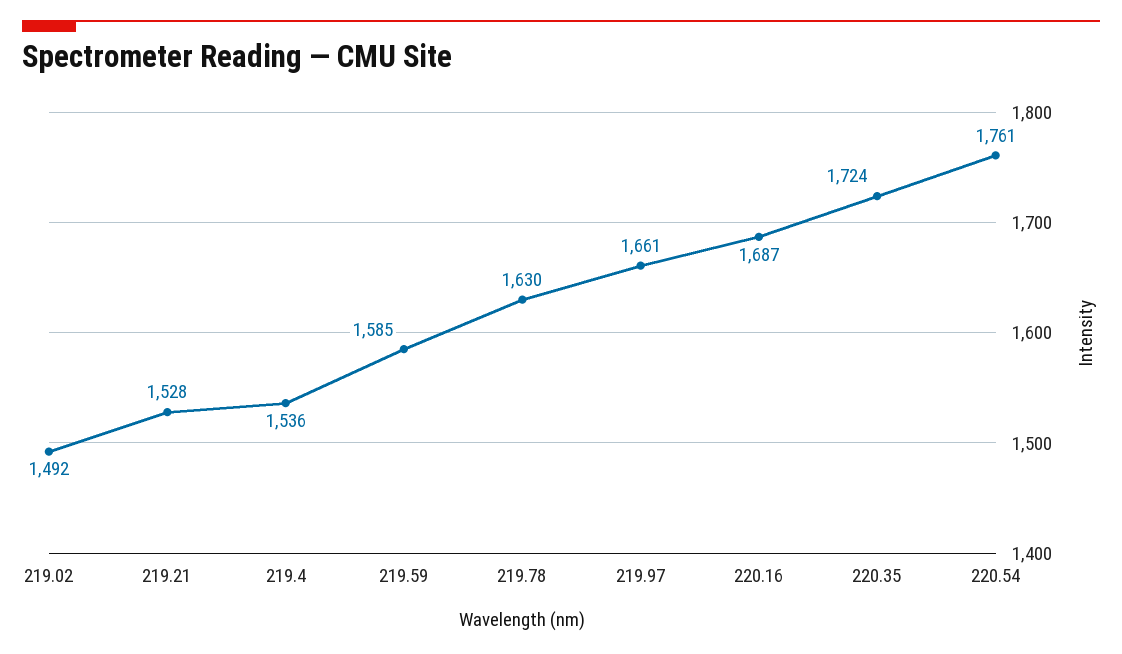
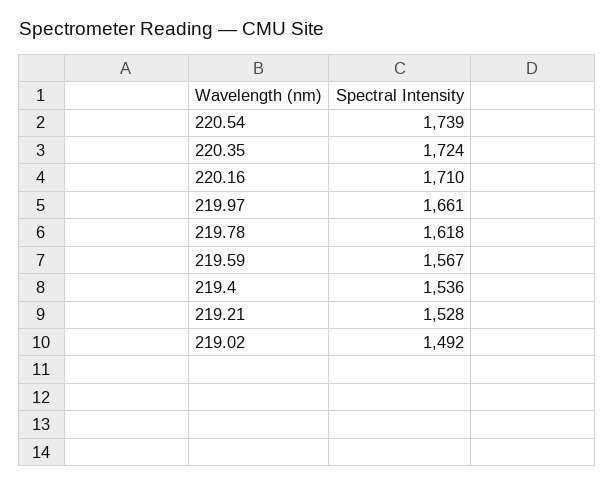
  {
    "219.02": 1492,
    "219.21": 1528,
    "219.4": 1536,
-   "219.59": 1585,
+   "219.59": 1567,
-   "219.78": 1630,
+   "219.78": 1618,
    "219.97": 1661,
-   "220.16": 1687,
+   "220.16": 1710,
    "220.35": 1724,
-   "220.54": 1761
+   "220.54": 1739
  }

